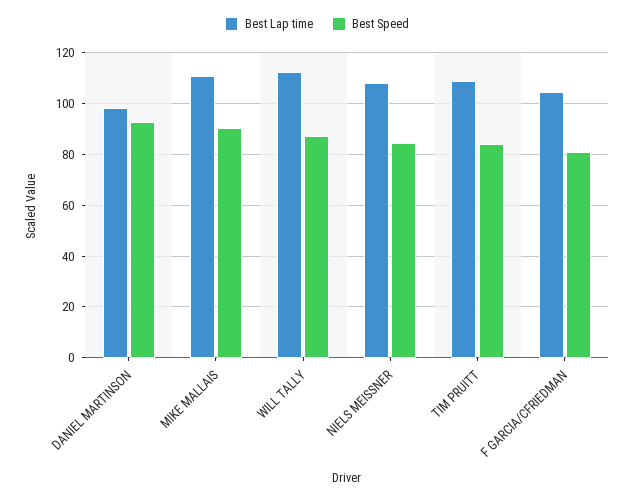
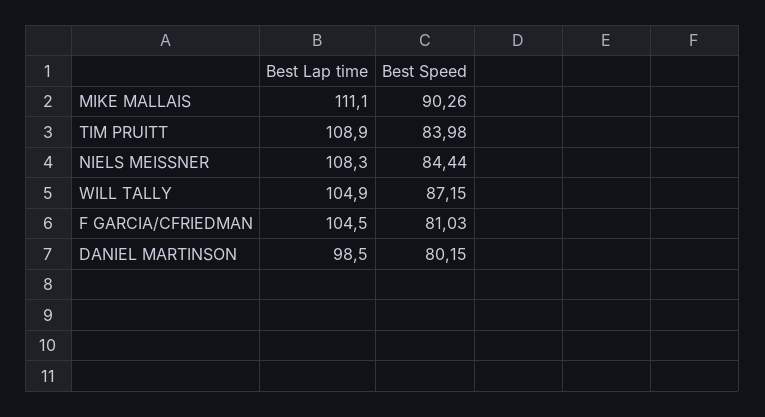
  {
    "Best Lap time": {
      "DANIEL MARTINSON": 98.5,
      "MIKE MALLAIS": 111.1,
-     "WILL TALLY": 112.5,
+     "WILL TALLY": 104.9,
      "NIELS MEISSNER": 108.3,
      "TIM PRUITT": 108.9,
      "F GARCIA/CFRIEDMAN": 104.5
    },
    "Best Speed": {
-     "DANIEL MARTINSON": 92.5,
+     "DANIEL MARTINSON": 80.15,
      "MIKE MALLAIS": 90.26,
      "WILL TALLY": 87.15,
      "NIELS MEISSNER": 84.44,
      "TIM PRUITT": 83.98,
      "F GARCIA/CFRIEDMAN": 81.03
    }
  }

